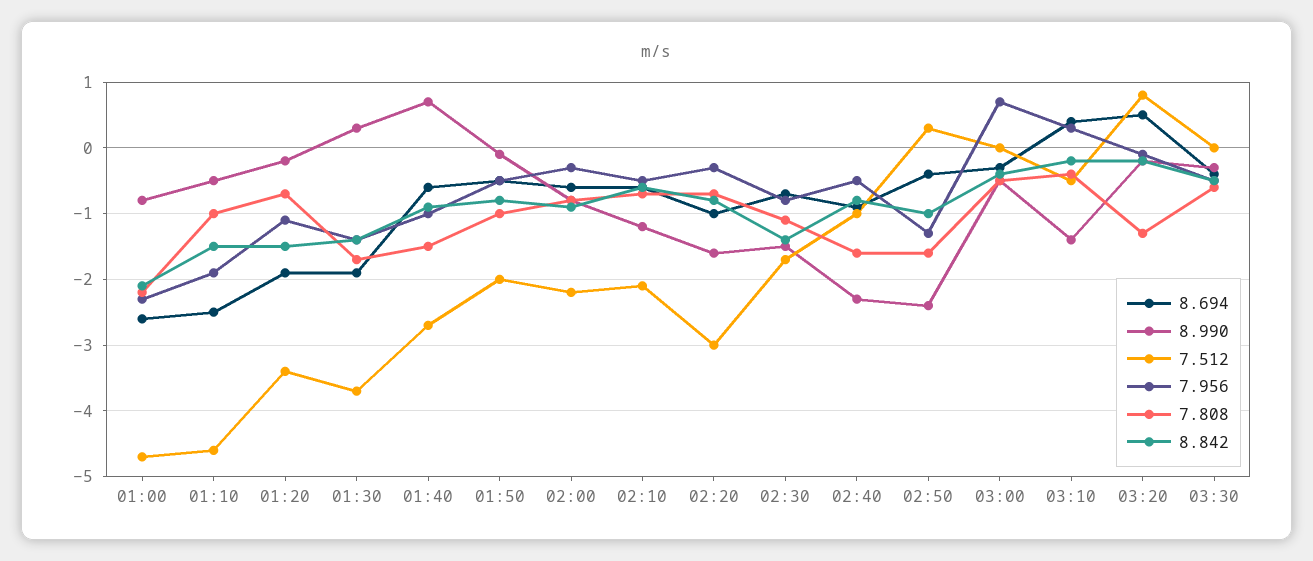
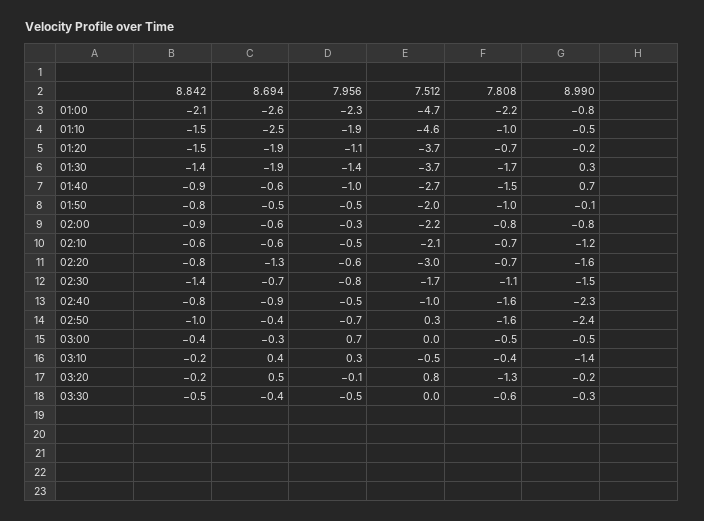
  {
    "8.694": {
      "01:00": -2.6,
      "01:10": -2.5,
      "01:20": -1.9,
      "01:30": -1.9,
      "01:40": -0.6,
      "01:50": -0.5,
      "02:00": -0.6,
      "02:10": -0.6,
-     "02:20": -1,
+     "02:20": -1.3,
      "02:30": -0.7,
      "02:40": -0.9,
      "02:50": -0.4,
      "03:00": -0.3,
      "03:10": 0.4,
      "03:20": 0.5,
      "03:30": -0.4
    },
    "8.990": {
      "01:00": -0.8,
      "01:10": -0.5,
      "01:20": -0.2,
      "01:30": 0.3,
      "01:40": 0.7,
      "01:50": -0.1,
      "02:00": -0.8,
      "02:10": -1.2,
      "02:20": -1.6,
      "02:30": -1.5,
      "02:40": -2.3,
      "02:50": -2.4,
      "03:00": -0.5,
      "03:10": -1.4,
      "03:20": -0.2,
      "03:30": -0.3
    },
    "7.512": {
      "01:00": -4.7,
      "01:10": -4.6,
-     "01:20": -3.4,
+     "01:20": -3.7,
      "01:30": -3.7,
      "01:40": -2.7,
      "01:50": -2,
      "02:00": -2.2,
      "02:10": -2.1,
      "02:20": -3,
      "02:30": -1.7,
      "02:40": -1,
      "02:50": 0.3,
      "03:00": 0,
      "03:10": -0.5,
      "03:20": 0.8,
      "03:30": 0
    },
    "7.956": {
      "01:00": -2.3,
      "01:10": -1.9,
      "01:20": -1.1,
      "01:30": -1.4,
      "01:40": -1,
      "01:50": -0.5,
      "02:00": -0.3,
      "02:10": -0.5,
-     "02:20": -0.3,
+     "02:20": -0.6,
      "02:30": -0.8,
      "02:40": -0.5,
-     "02:50": -1.3,
+     "02:50": -0.7,
      "03:00": 0.7,
      "03:10": 0.3,
      "03:20": -0.1,
      "03:30": -0.5
    },
    "7.808": {
      "01:00": -2.2,
      "01:10": -1,
      "01:20": -0.7,
      "01:30": -1.7,
      "01:40": -1.5,
      "01:50": -1,
      "02:00": -0.8,
      "02:10": -0.7,
      "02:20": -0.7,
      "02:30": -1.1,
      "02:40": -1.6,
      "02:50": -1.6,
      "03:00": -0.5,
      "03:10": -0.4,
      "03:20": -1.3,
      "03:30": -0.6
    },
    "8.842": {
      "01:00": -2.1,
      "01:10": -1.5,
      "01:20": -1.5,
      "01:30": -1.4,
      "01:40": -0.9,
      "01:50": -0.8,
      "02:00": -0.9,
      "02:10": -0.6,
      "02:20": -0.8,
      "02:30": -1.4,
      "02:40": -0.8,
      "02:50": -1,
      "03:00": -0.4,
      "03:10": -0.2,
      "03:20": -0.2,
      "03:30": -0.5
    }
  }

